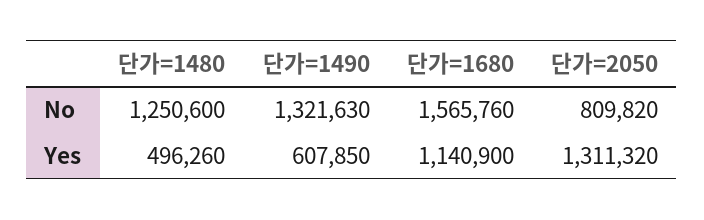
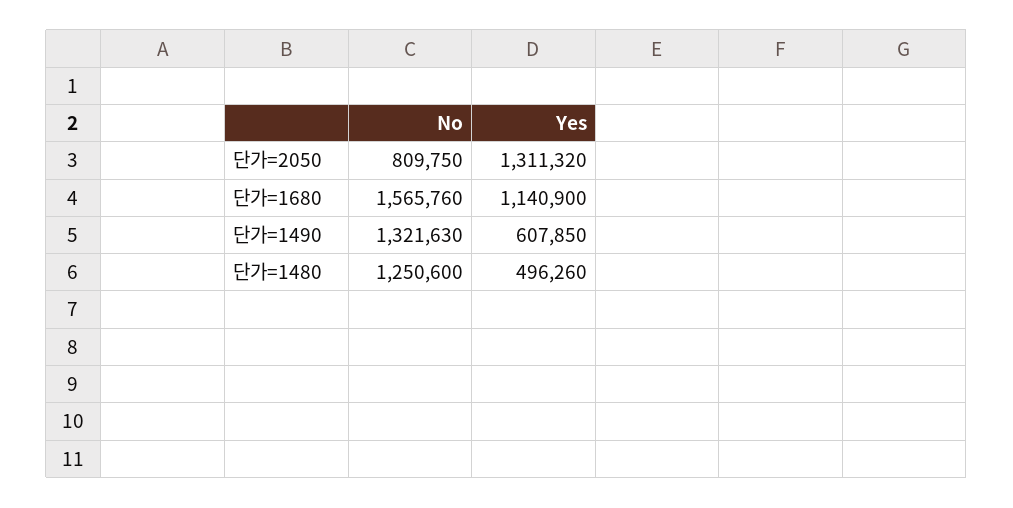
  {
    "단가=1480": {
      "No": 1250600,
      "Yes": 496260
    },
    "단가=1490": {
      "No": 1321630,
      "Yes": 607850
    },
    "단가=1680": {
      "No": 1565760,
      "Yes": 1140900
    },
    "단가=2050": {
-     "No": 809820,
+     "No": 809750,
      "Yes": 1311320
    }
  }

